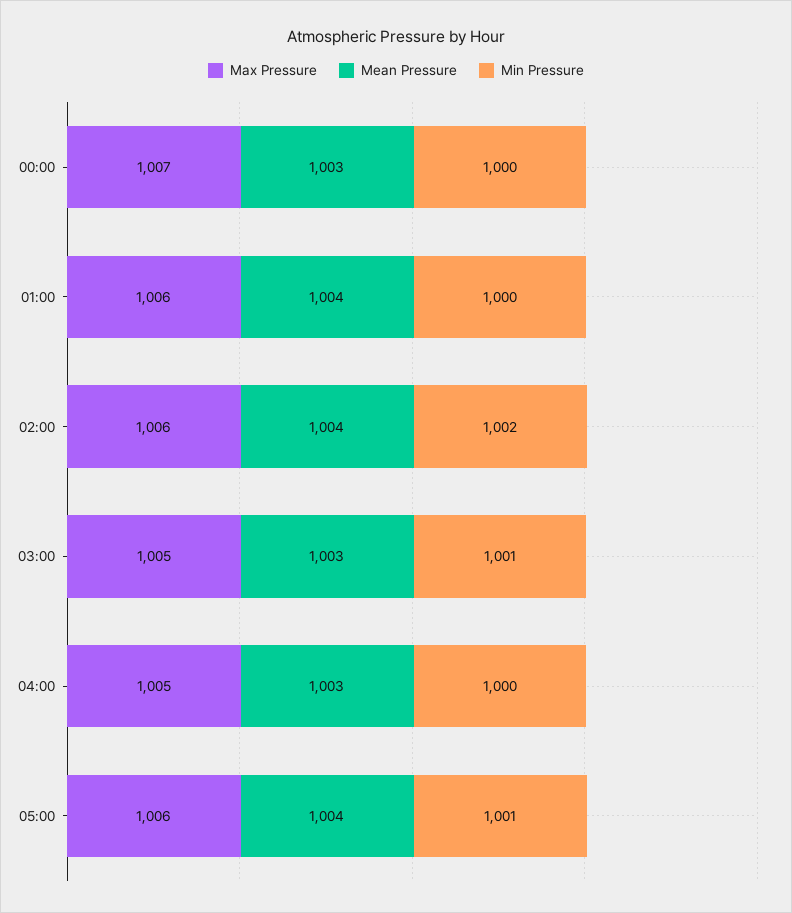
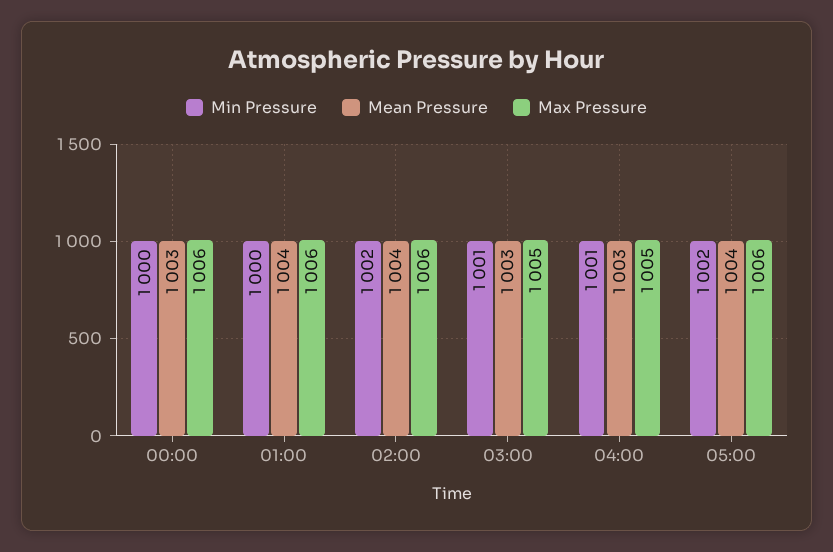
  {
    "Max Pressure": {
-     "00:00": 1007,
+     "00:00": 1006,
      "01:00": 1006,
      "02:00": 1006,
      "03:00": 1005,
      "04:00": 1005,
      "05:00": 1006
    },
    "Mean Pressure": {
      "00:00": 1003,
      "01:00": 1004,
      "02:00": 1004,
      "03:00": 1003,
      "04:00": 1003,
      "05:00": 1004
    },
    "Min Pressure": {
      "00:00": 1000,
      "01:00": 1000,
      "02:00": 1002,
      "03:00": 1001,
-     "04:00": 1000,
+     "04:00": 1001,
-     "05:00": 1001
+     "05:00": 1002
    }
  }

